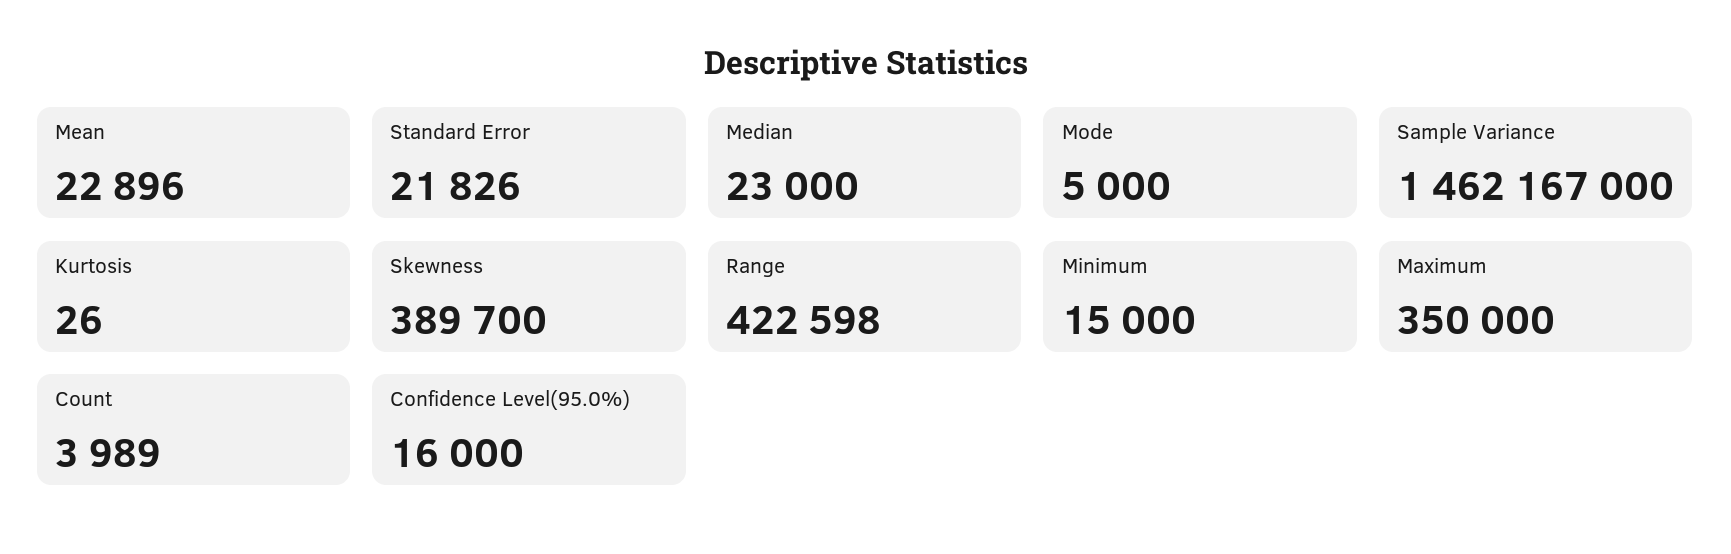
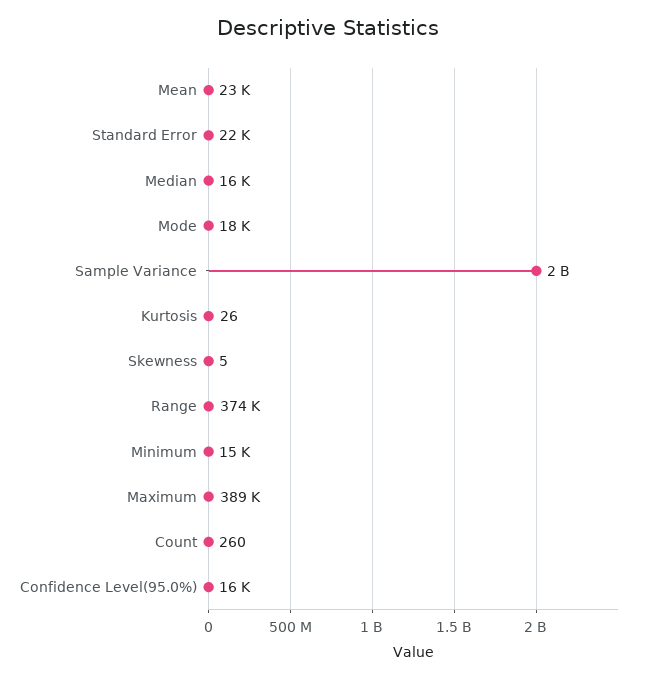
  {
    "Mean": 22896,
    "Standard Error": 21826,
-   "Median": 23000,
+   "Median": 16000,
-   "Mode": 5000,
+   "Mode": 18000,
-   "Sample Variance": 1462167000,
+   "Sample Variance": 2000000000,
    "Kurtosis": 26,
-   "Skewness": 389700,
+   "Skewness": 5,
-   "Range": 422598,
+   "Range": 374000,
    "Minimum": 15000,
-   "Maximum": 350000,
+   "Maximum": 389000,
-   "Count": 3989,
+   "Count": 260,
    "Confidence Level(95.0%)": 16000
  }

